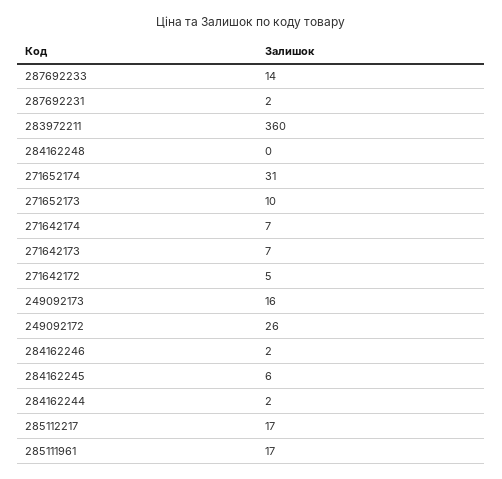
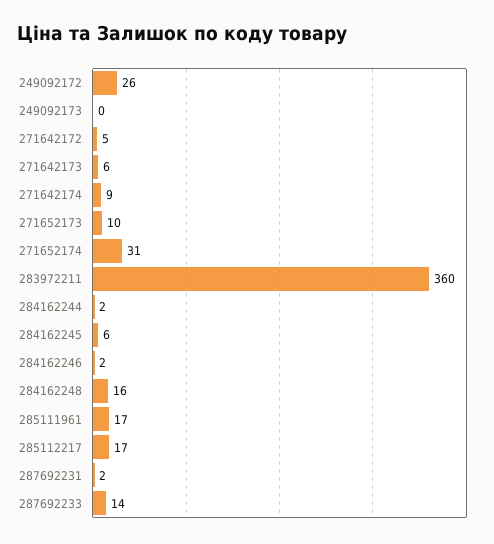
  {
    "287692233": 14,
    "287692231": 2,
    "283972211": 360,
-   "284162248": 0,
+   "284162248": 16,
    "271652174": 31,
    "271652173": 10,
-   "271642174": 7,
+   "271642174": 9,
-   "271642173": 7,
+   "271642173": 6,
    "271642172": 5,
-   "249092173": 16,
+   "249092173": 0,
    "249092172": 26,
    "284162246": 2,
    "284162245": 6,
    "284162244": 2,
    "285112217": 17,
    "285111961": 17
  }

